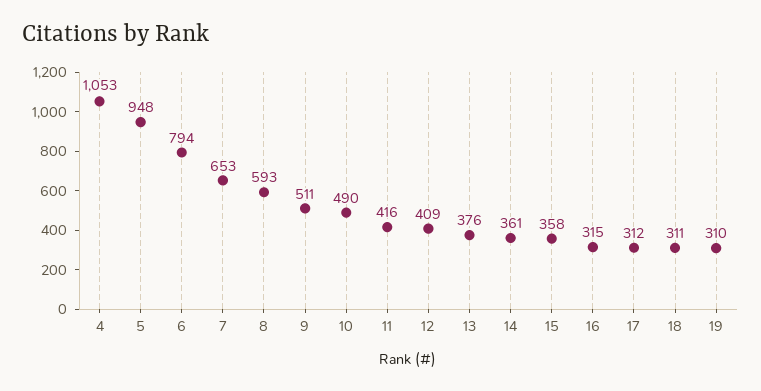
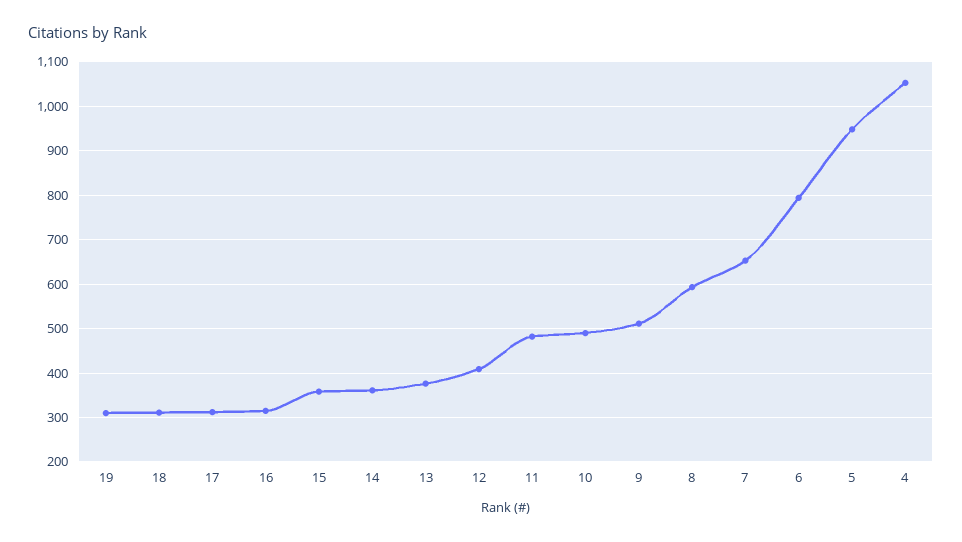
  {
    "4": 1053,
    "5": 948,
    "6": 794,
    "7": 653,
    "8": 593,
    "9": 511,
    "10": 490,
-   "11": 416,
+   "11": 480,
    "12": 409,
    "13": 376,
    "14": 361,
    "15": 358,
    "16": 315,
    "17": 312,
    "18": 311,
    "19": 310
  }

